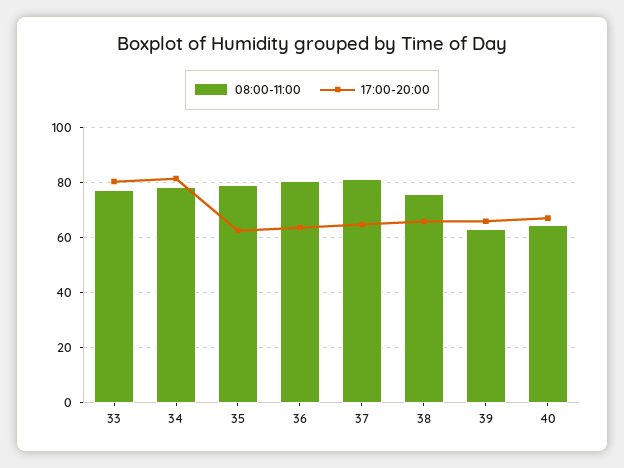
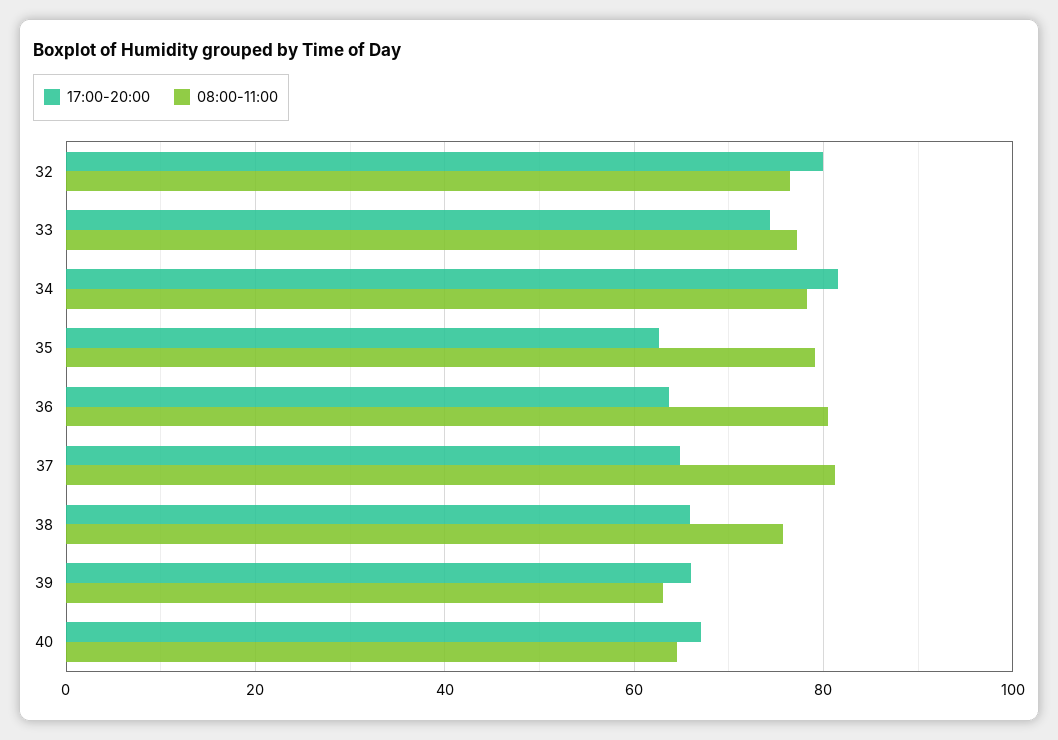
  {
    "08:00-11:00": {
      "33": 78,
      "34": 78,
      "35": 80,
      "36": 80,
      "37": 82,
      "38": 76,
      "39": 64,
-     "40": 64
+     "40": 64,
+     "32": 76
    },
    "17:00-20:00": {
-     "33": 80,
+     "33": 74,
      "34": 82,
      "35": 62,
      "36": 64,
      "37": 64,
      "38": 66,
      "39": 66,
-     "40": 68
+     "40": 68,
+     "32": 80
    }
  }

